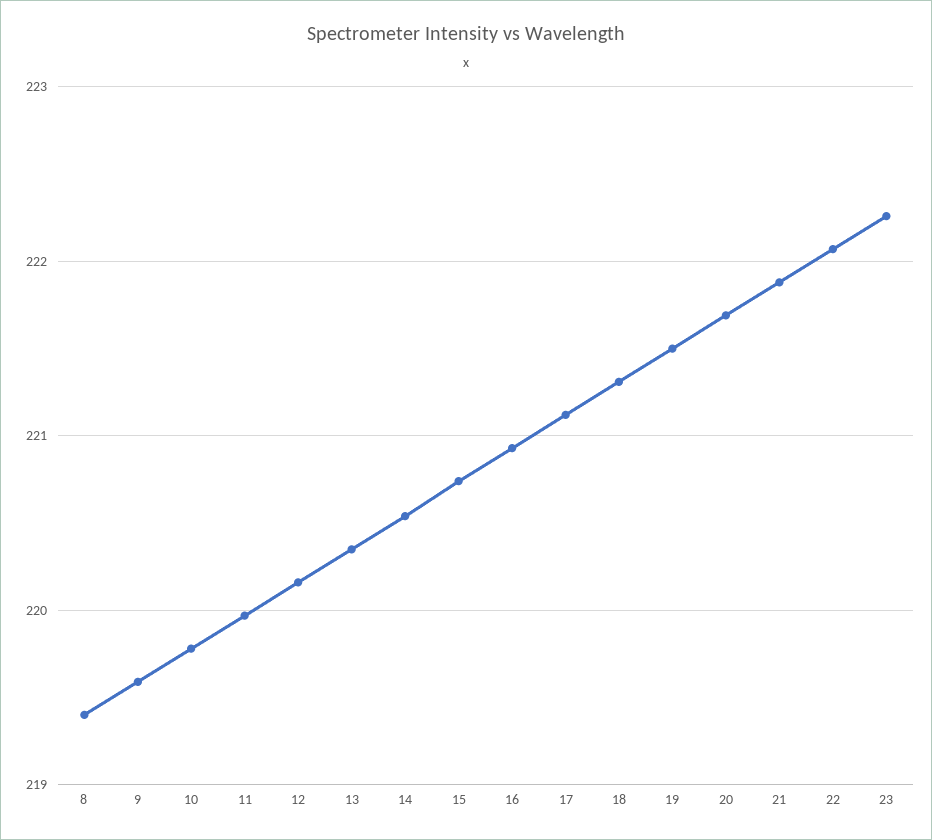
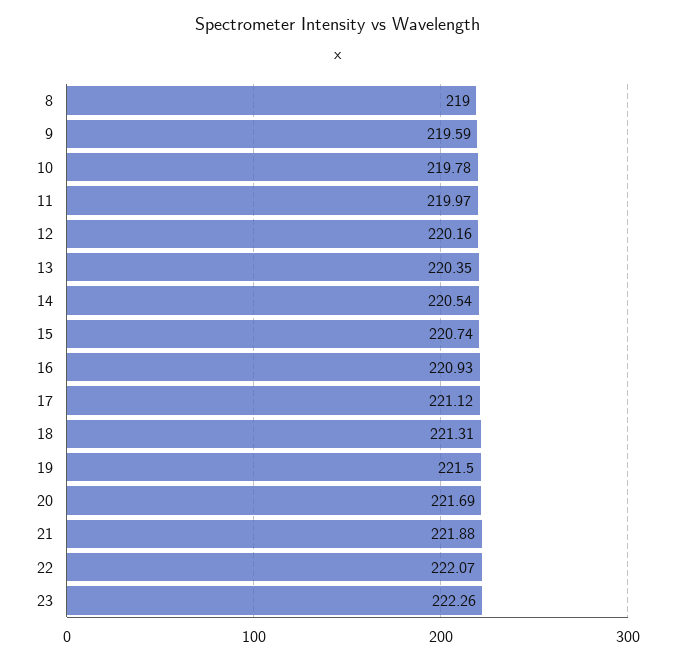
  {
-   "8": 219.4,
+   "8": 219,
    "9": 219.59,
    "10": 219.78,
    "11": 219.97,
    "12": 220.16,
    "13": 220.35,
    "14": 220.54,
    "15": 220.74,
    "16": 220.93,
    "17": 221.12,
    "18": 221.31,
    "19": 221.5,
    "20": 221.69,
    "21": 221.88,
    "22": 222.07,
    "23": 222.26
  }

